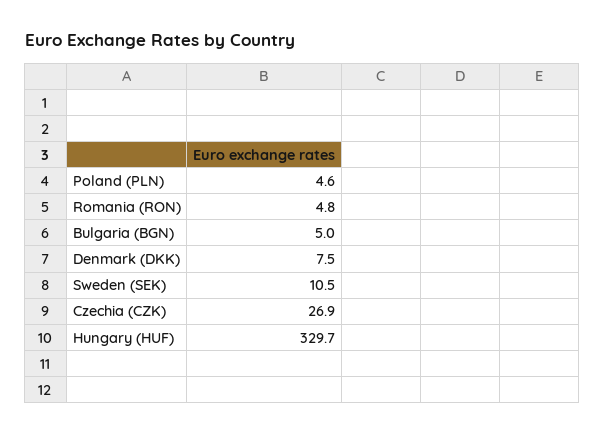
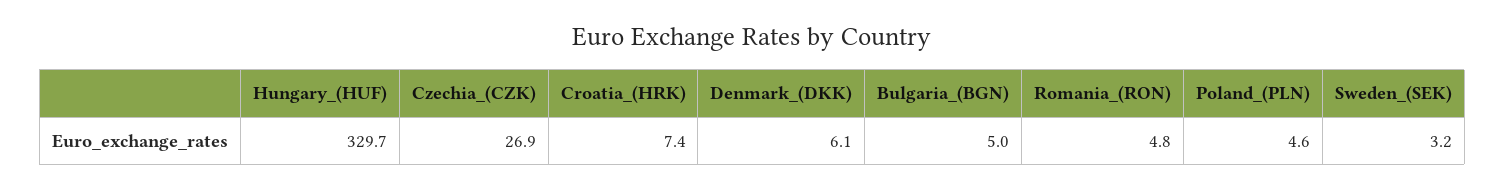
  {
    "Poland (PLN)": 4.6,
    "Romania (RON)": 4.8,
    "Bulgaria (BGN)": 5,
-   "Denmark (DKK)": 7.5,
+   "Denmark (DKK)": 6.1,
-   "Sweden (SEK)": 10.5,
+   "Sweden (SEK)": 3.2,
    "Czechia (CZK)": 26.9,
-   "Hungary (HUF)": 329.7
+   "Hungary (HUF)": 329.7,
+   "Croatia_(HRK)": 7.4
  }

